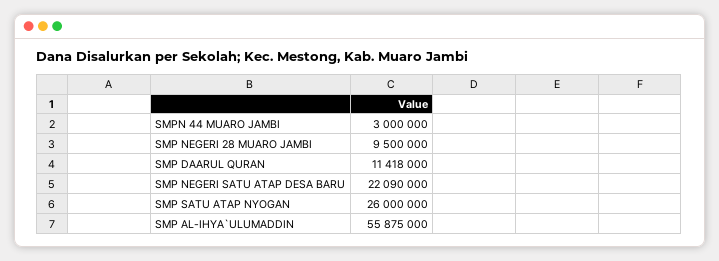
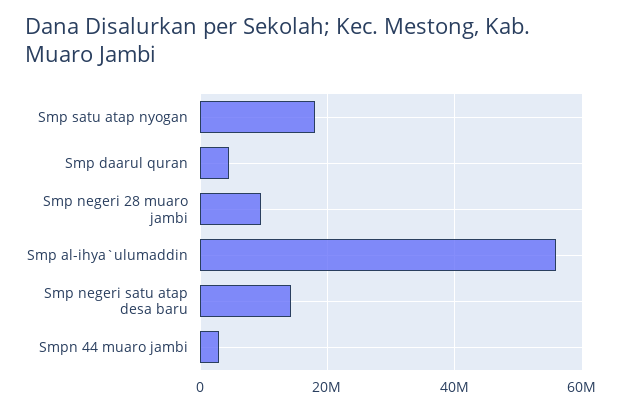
  {
    "SMPN 44 MUARO JAMBI": 3000000,
    "SMP NEGERI 28 MUARO JAMBI": 9500000,
-   "SMP DAARUL QURAN": 11418000,
+   "SMP DAARUL QURAN": 4000000,
-   "SMP NEGERI SATU ATAP DESA BARU": 22090000,
+   "SMP NEGERI SATU ATAP DESA BARU": 14000000,
-   "SMP SATU ATAP NYOGAN": 26000000,
+   "SMP SATU ATAP NYOGAN": 18000000,
    "SMP AL-IHYA`ULUMADDIN": 55875000
  }

